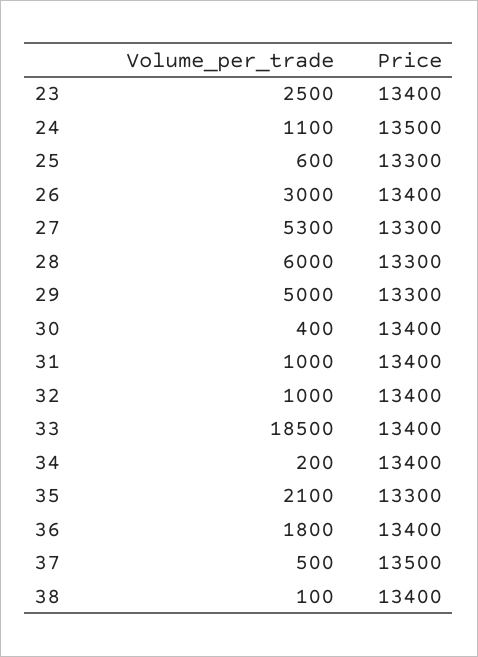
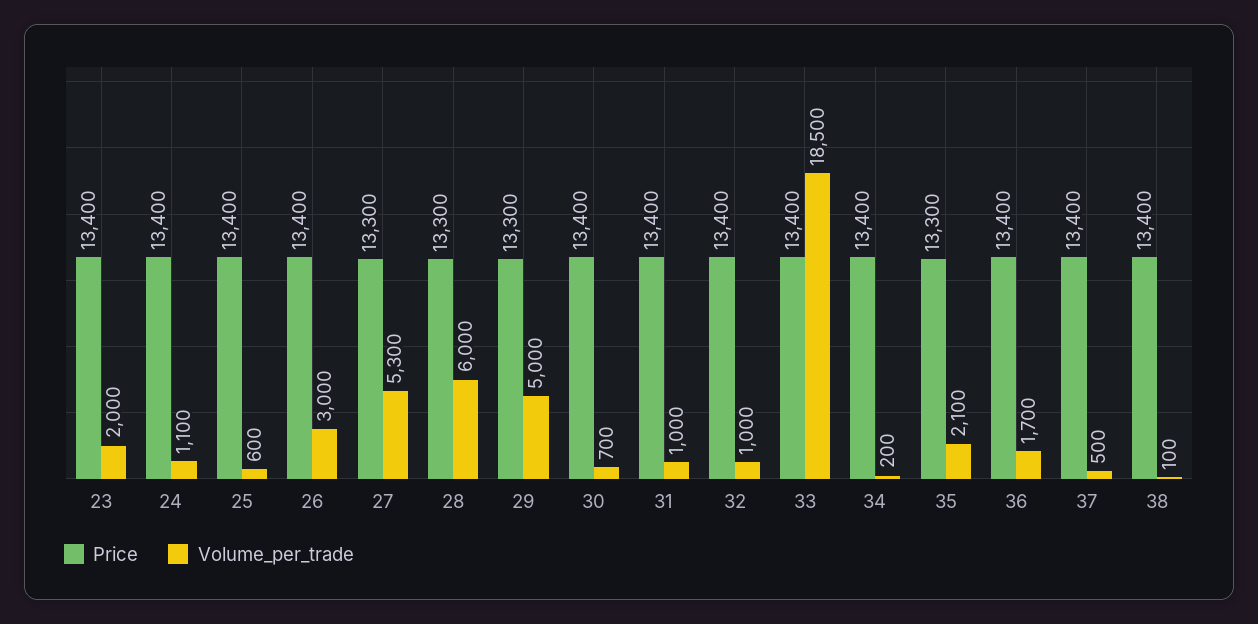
  {
    "Volume_per_trade": {
-     "23": 2500,
+     "23": 2000,
      "24": 1100,
      "25": 600,
      "26": 3000,
      "27": 5300,
      "28": 6000,
      "29": 5000,
-     "30": 400,
+     "30": 700,
      "31": 1000,
      "32": 1000,
      "33": 18500,
      "34": 200,
      "35": 2100,
-     "36": 1800,
+     "36": 1700,
      "37": 500,
      "38": 100
    },
    "Price": {
      "23": 13400,
-     "24": 13500,
+     "24": 13400,
-     "25": 13300,
+     "25": 13400,
      "26": 13400,
      "27": 13300,
      "28": 13300,
      "29": 13300,
      "30": 13400,
      "31": 13400,
      "32": 13400,
      "33": 13400,
      "34": 13400,
      "35": 13300,
      "36": 13400,
-     "37": 13500,
+     "37": 13400,
      "38": 13400
    }
  }

